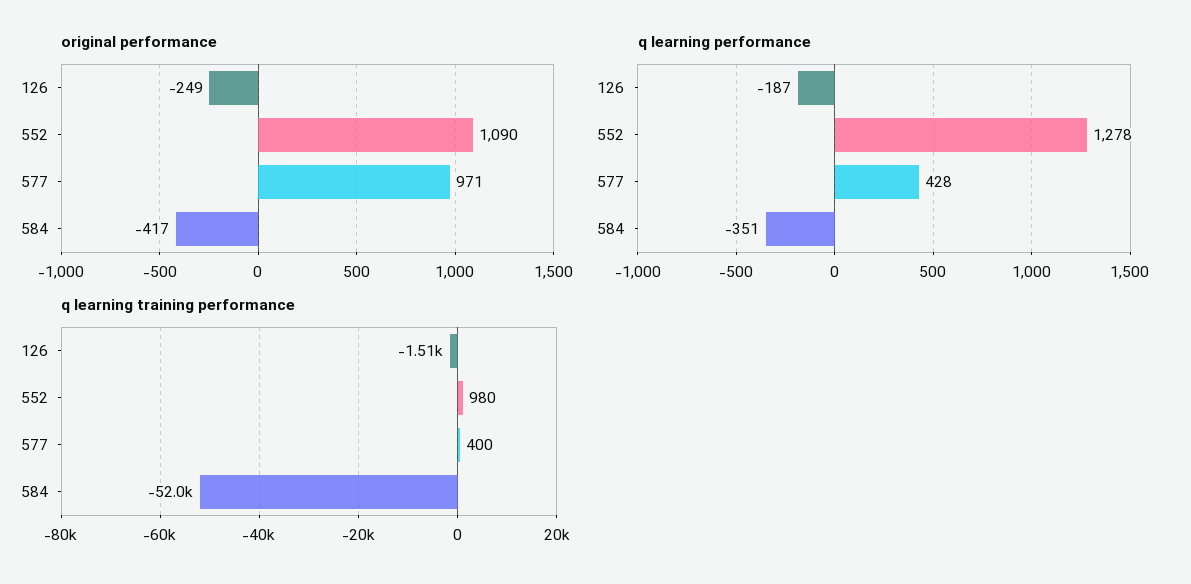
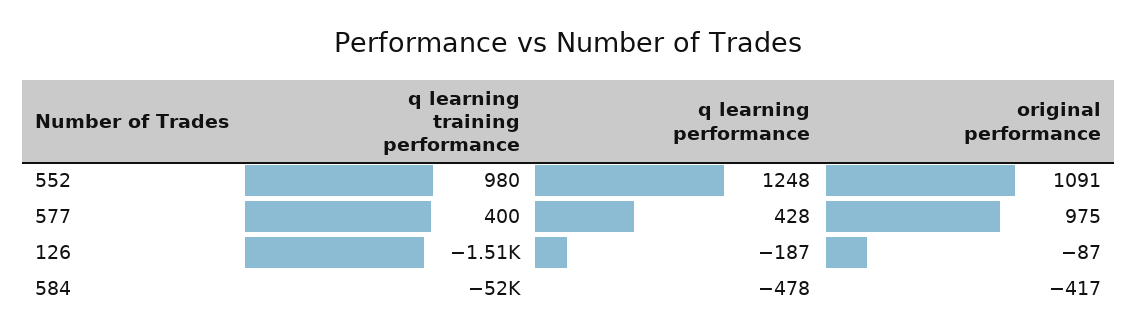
  {
    "original performance": {
-     "126": -249,
+     "126": -87,
-     "552": 1090,
+     "552": 1091,
-     "577": 971,
+     "577": 975,
      "584": -417
    },
    "q learning performance": {
      "126": -187,
-     "552": 1278,
+     "552": 1248,
      "577": 428,
-     "584": -351
+     "584": -478
    },
    "q learning training performance": {
      "126": -1510,
      "552": 980,
      "577": 400,
      "584": -52000
    }
  }

